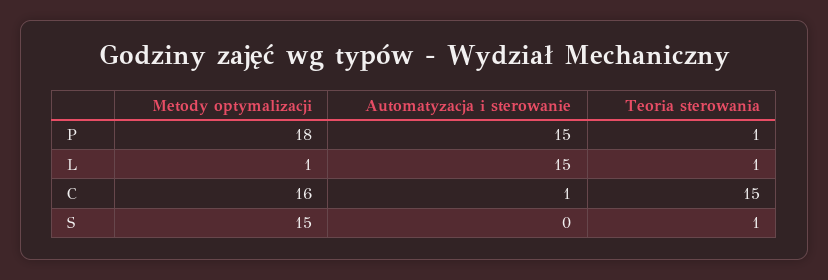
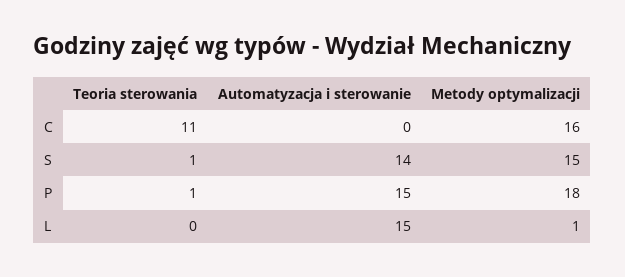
  {
    "Metody optymalizacji": {
      "P": 18,
      "L": 1,
      "C": 16,
      "S": 15
    },
    "Automatyzacja i sterowanie": {
      "P": 15,
      "L": 15,
-     "C": 1,
+     "C": 0,
-     "S": 0
+     "S": 14
    },
    "Teoria sterowania": {
      "P": 1,
-     "L": 1,
+     "L": 0,
-     "C": 15,
+     "C": 11,
      "S": 1
    }
  }

